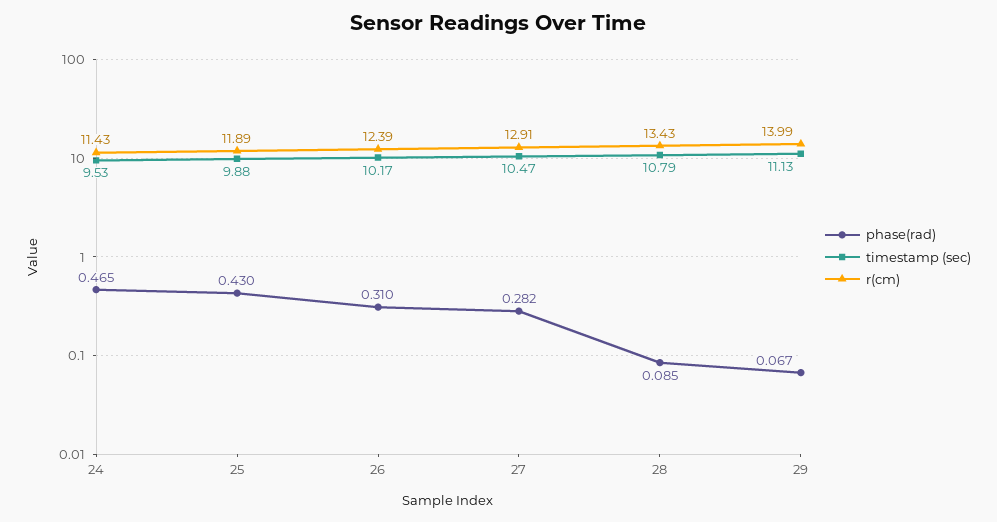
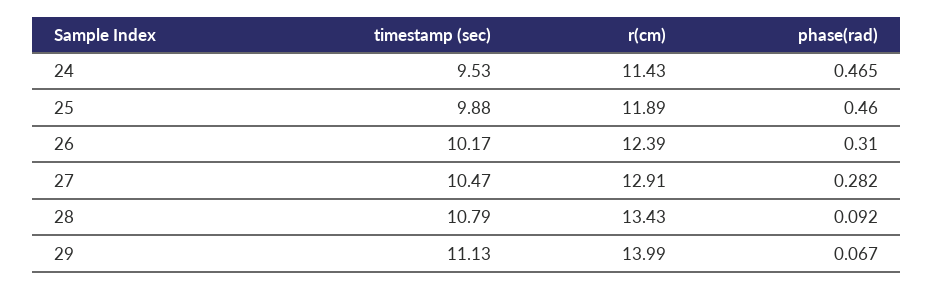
  {
    "phase(rad)": {
      "24": 0.465,
-     "25": 0.43,
+     "25": 0.46,
      "26": 0.31,
      "27": 0.282,
-     "28": 0.085,
+     "28": 0.092,
      "29": 0.067
    },
    "timestamp (sec)": {
      "24": 9.53,
      "25": 9.88,
      "26": 10.17,
      "27": 10.47,
      "28": 10.79,
      "29": 11.13
    },
    "r(cm)": {
      "24": 11.43,
      "25": 11.89,
      "26": 12.39,
      "27": 12.91,
      "28": 13.43,
      "29": 13.99
    }
  }

